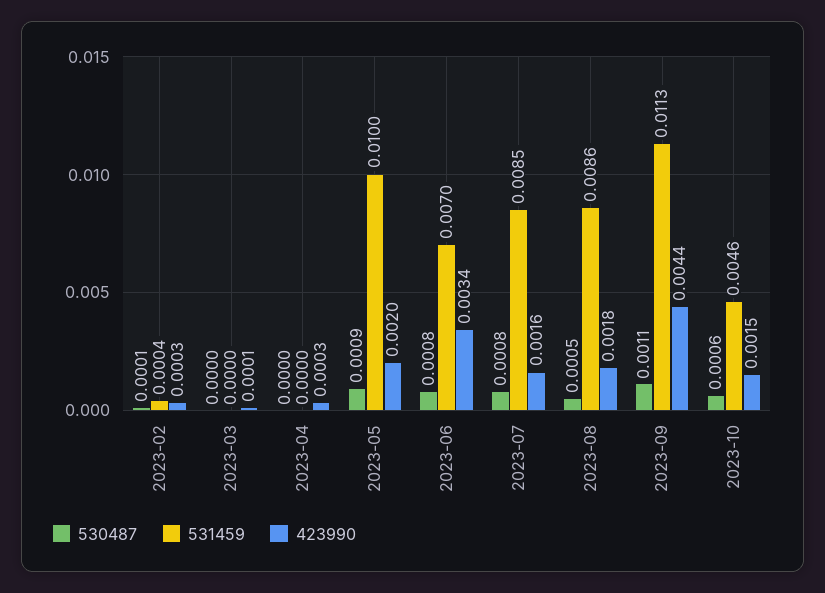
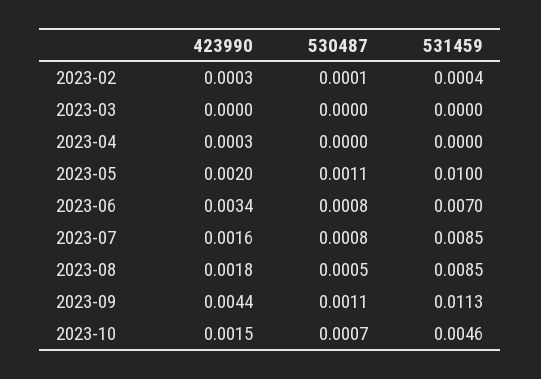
  {
    "530487": {
      "2023-02": 0.0001,
      "2023-03": 0,
      "2023-04": 0,
-     "2023-05": 0.0009,
+     "2023-05": 0.0011,
      "2023-06": 0.0008,
      "2023-07": 0.0008,
      "2023-08": 0.0005,
      "2023-09": 0.0011,
-     "2023-10": 0.0006
+     "2023-10": 0.0007
    },
    "531459": {
      "2023-02": 0.0004,
      "2023-03": 0,
      "2023-04": 0,
      "2023-05": 0.01,
      "2023-06": 0.007,
      "2023-07": 0.0085,
-     "2023-08": 0.0086,
+     "2023-08": 0.0085,
      "2023-09": 0.0113,
      "2023-10": 0.0046
    },
    "423990": {
      "2023-02": 0.0003,
-     "2023-03": 0.0001,
+     "2023-03": 0,
      "2023-04": 0.0003,
      "2023-05": 0.002,
      "2023-06": 0.0034,
      "2023-07": 0.0016,
      "2023-08": 0.0018,
      "2023-09": 0.0044,
      "2023-10": 0.0015
    }
  }

